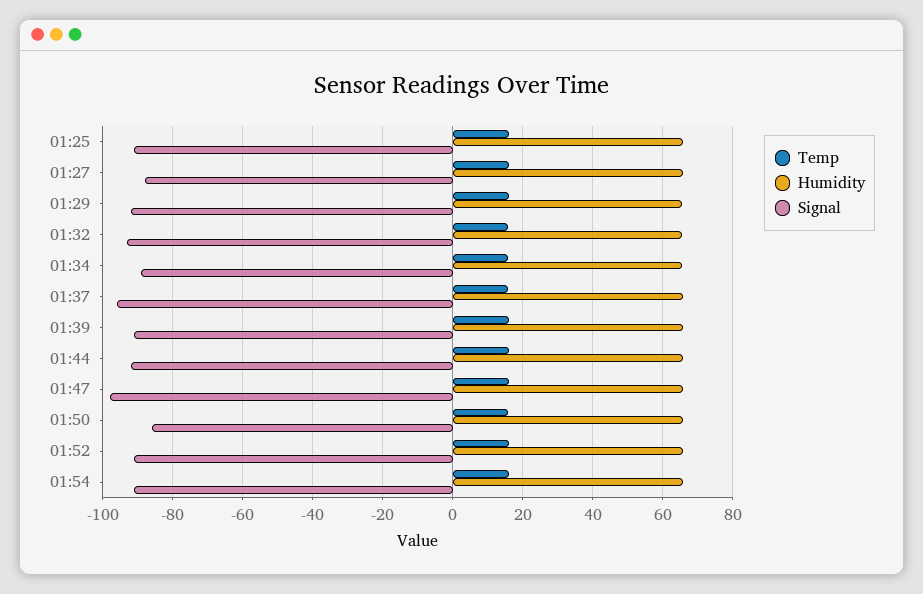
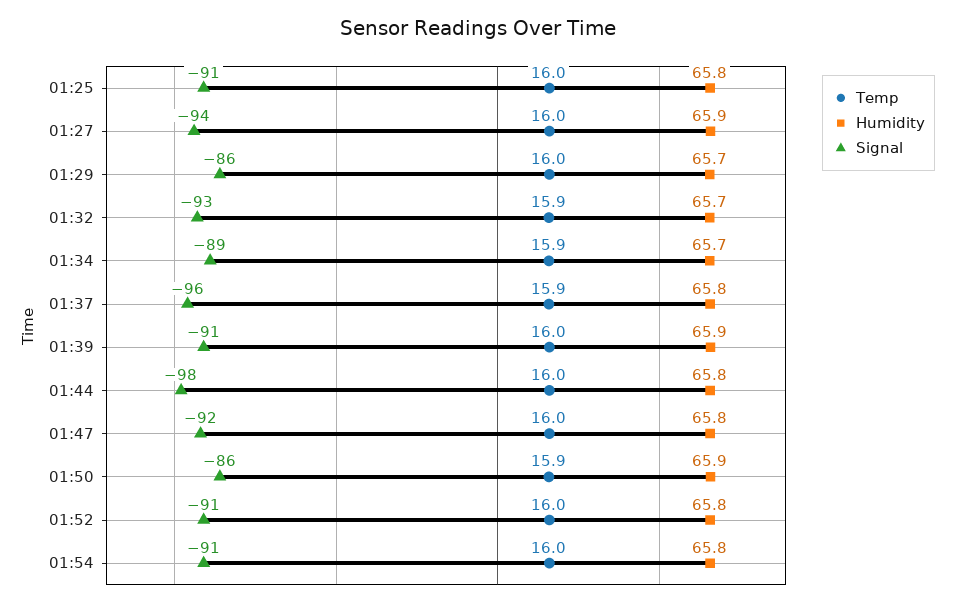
  {
    "Temp": {
      "01:25": 16,
      "01:27": 16,
      "01:29": 16,
      "01:32": 15.9,
      "01:34": 15.9,
      "01:37": 15.9,
      "01:39": 16,
      "01:44": 16,
      "01:47": 16,
      "01:50": 15.9,
      "01:52": 16,
      "01:54": 16
    },
    "Humidity": {
      "01:25": 65.8,
      "01:27": 65.9,
      "01:29": 65.7,
      "01:32": 65.7,
      "01:34": 65.7,
      "01:37": 65.8,
      "01:39": 65.9,
      "01:44": 65.8,
      "01:47": 65.8,
      "01:50": 65.9,
      "01:52": 65.8,
      "01:54": 65.8
    },
    "Signal": {
      "01:25": -91,
-     "01:27": -88,
+     "01:27": -94,
-     "01:29": -92,
+     "01:29": -86,
      "01:32": -93,
      "01:34": -89,
      "01:37": -96,
      "01:39": -91,
-     "01:44": -92,
+     "01:44": -98,
-     "01:47": -98,
+     "01:47": -92,
      "01:50": -86,
      "01:52": -91,
      "01:54": -91
    }
  }

